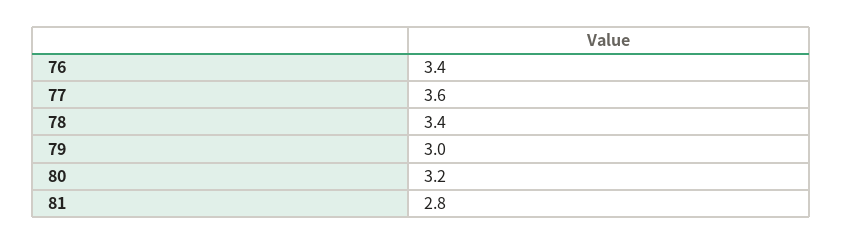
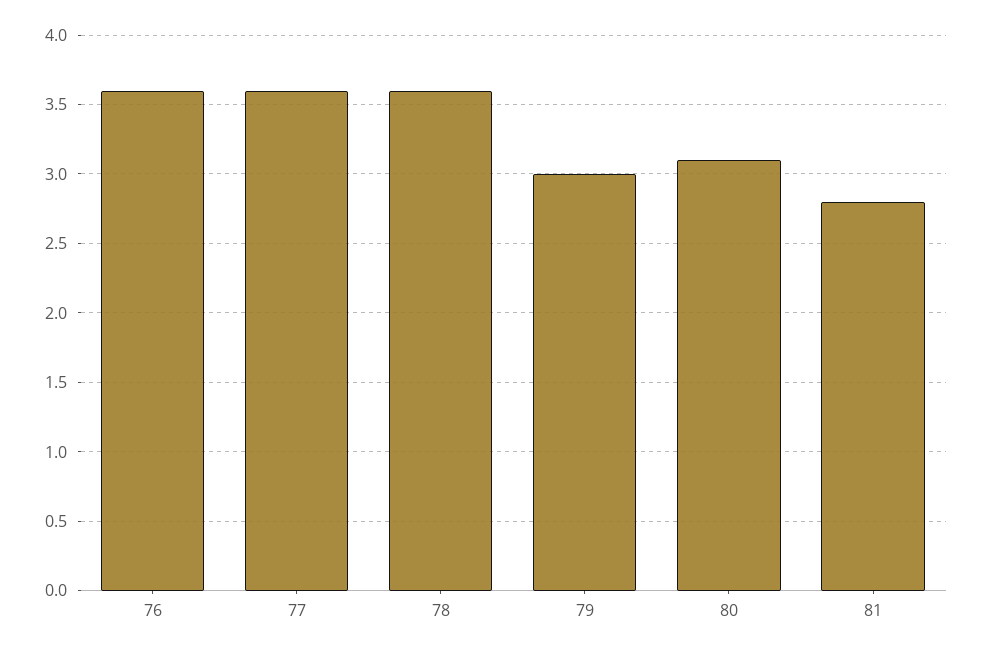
  {
-   "76": 3.4,
+   "76": 3.6,
    "77": 3.6,
-   "78": 3.4,
+   "78": 3.6,
    "79": 3,
-   "80": 3.2,
+   "80": 3.1,
    "81": 2.8
  }

